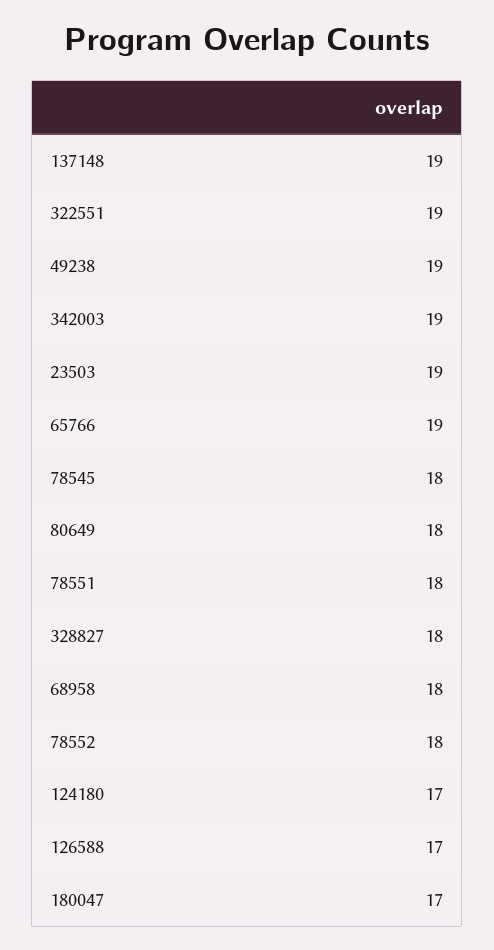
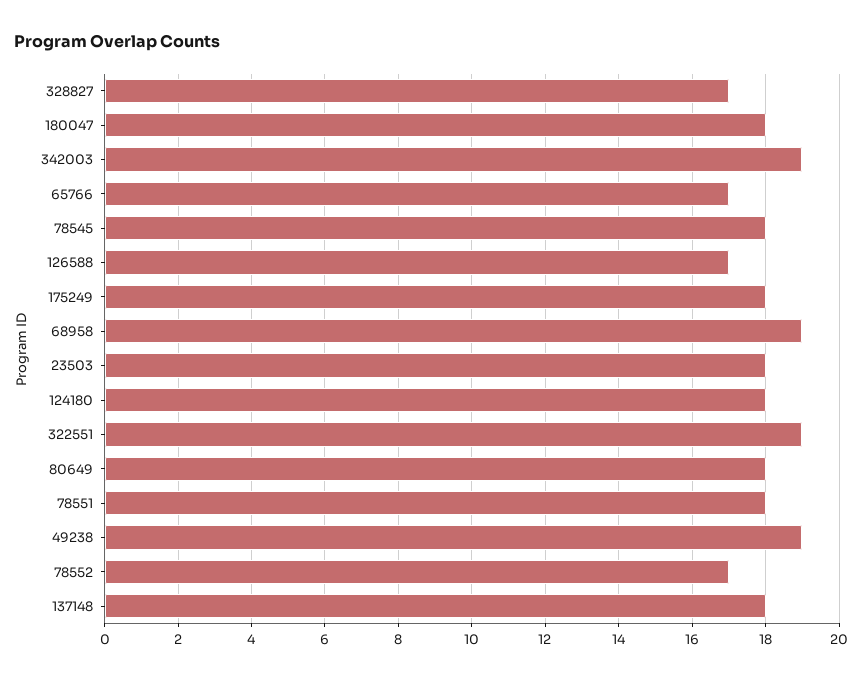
  {
-   "137148": 19,
+   "137148": 18,
    "322551": 19,
    "49238": 19,
    "342003": 19,
-   "23503": 19,
+   "23503": 18,
-   "65766": 19,
+   "65766": 17,
    "78545": 18,
    "80649": 18,
    "78551": 18,
-   "328827": 18,
+   "328827": 17,
-   "68958": 18,
+   "68958": 19,
-   "78552": 18,
+   "78552": 17,
-   "124180": 17,
+   "124180": 18,
    "126588": 17,
-   "180047": 17
+   "180047": 18,
+   "175249": 18
  }

